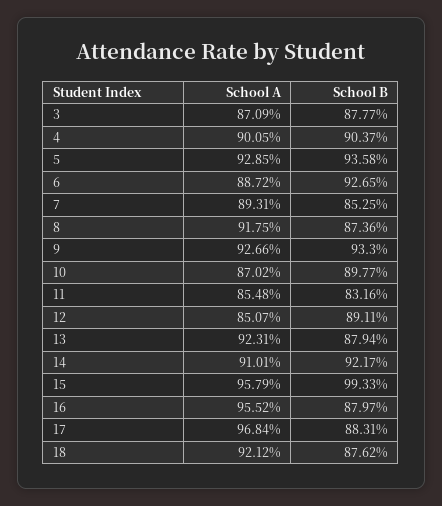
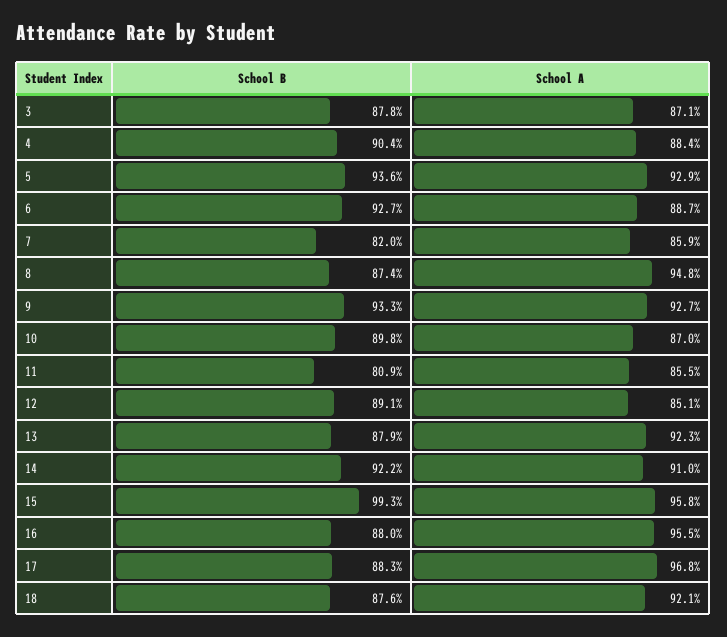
  {
    "School A": {
      "3": 87.09,
-     "4": 90.05,
+     "4": 88.4,
      "5": 92.85,
      "6": 88.72,
-     "7": 89.31,
+     "7": 85.9,
-     "8": 91.75,
+     "8": 94.8,
      "9": 92.66,
      "10": 87.02,
      "11": 85.48,
      "12": 85.07,
      "13": 92.31,
      "14": 91.01,
      "15": 95.79,
      "16": 95.52,
      "17": 96.84,
      "18": 92.12
    },
    "School B": {
      "3": 87.77,
      "4": 90.37,
      "5": 93.58,
      "6": 92.65,
-     "7": 85.25,
+     "7": 82,
      "8": 87.36,
      "9": 93.3,
      "10": 89.77,
-     "11": 83.16,
+     "11": 80.9,
      "12": 89.11,
      "13": 87.94,
      "14": 92.17,
      "15": 99.33,
      "16": 87.97,
      "17": 88.31,
      "18": 87.62
    }
  }

